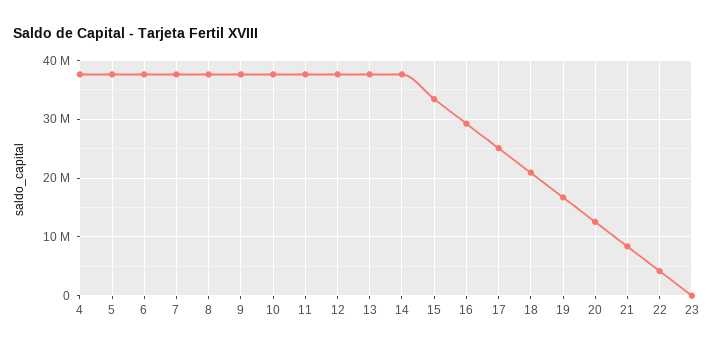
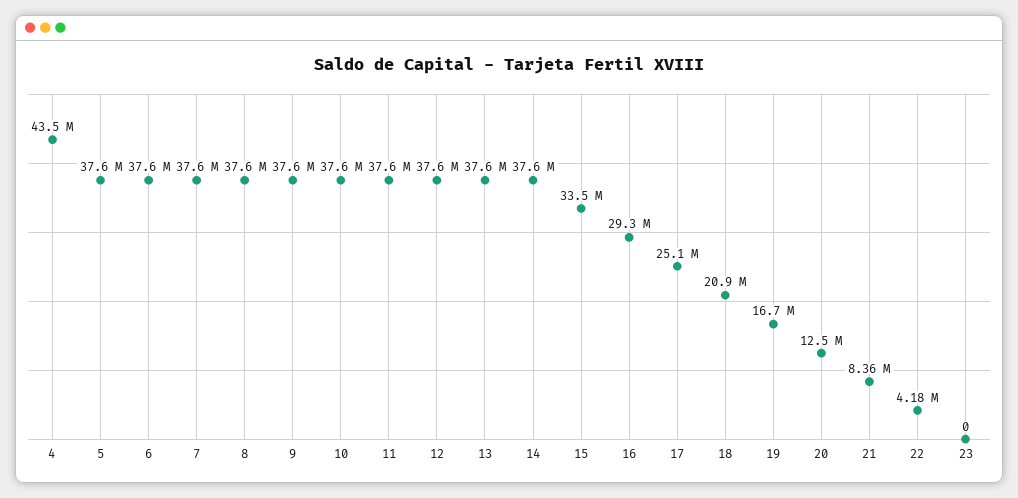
  {
-   "4": 38000000,
+   "4": 43500000,
    "5": 37600000,
    "6": 37600000,
    "7": 37600000,
    "8": 37600000,
    "9": 37600000,
    "10": 37600000,
    "11": 37600000,
    "12": 37600000,
    "13": 37600000,
    "14": 37600000,
    "15": 33500000,
    "16": 29300000,
    "17": 25100000,
    "18": 20900000,
    "19": 16700000,
    "20": 12500000,
    "21": 8360000,
    "22": 4180000,
    "23": 0
  }

